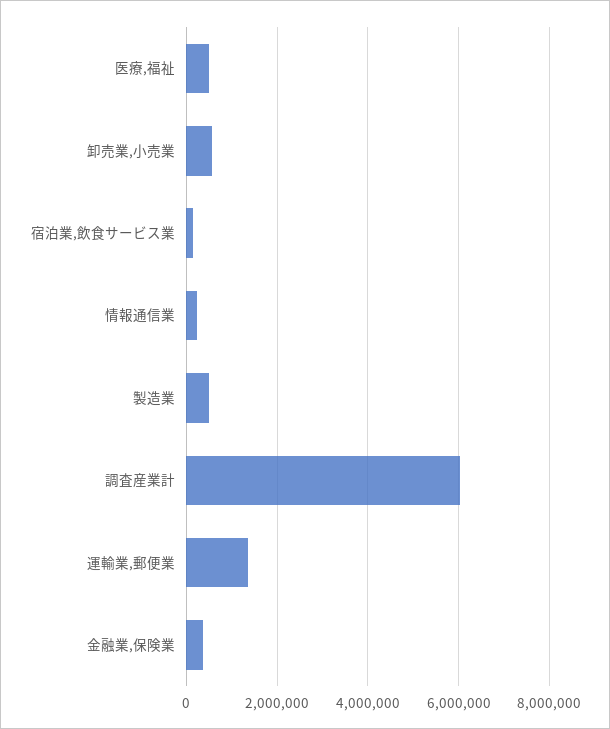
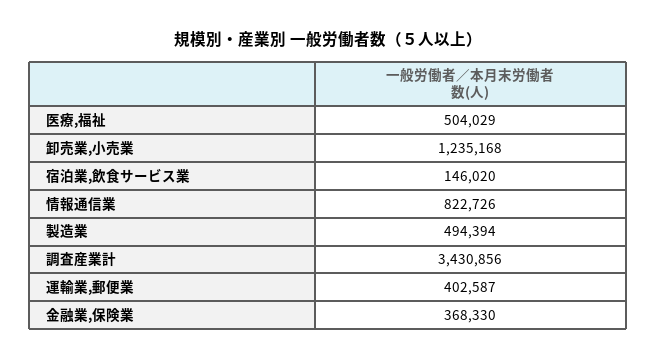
  {
    "医療,福祉": 504029,
-   "卸売業,小売業": 600000,
+   "卸売業,小売業": 1235168,
    "宿泊業,飲食サービス業": 146020,
-   "情報通信業": 200000,
+   "情報通信業": 822726,
    "製造業": 494394,
-   "調査産業計": 6000000,
+   "調査産業計": 3430856,
-   "運輸業,郵便業": 1400000,
+   "運輸業,郵便業": 402587,
    "金融業,保険業": 368330
  }

